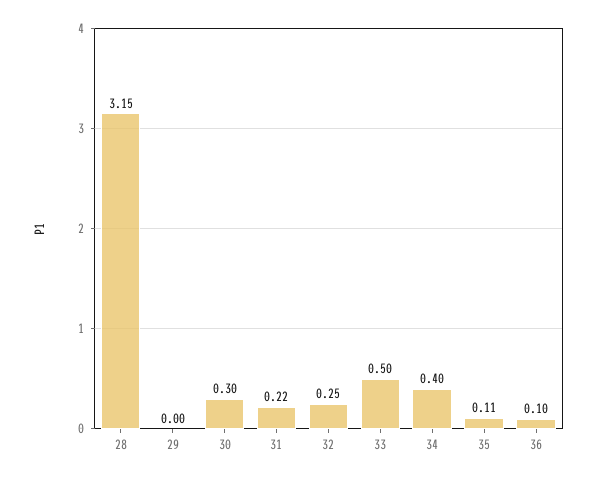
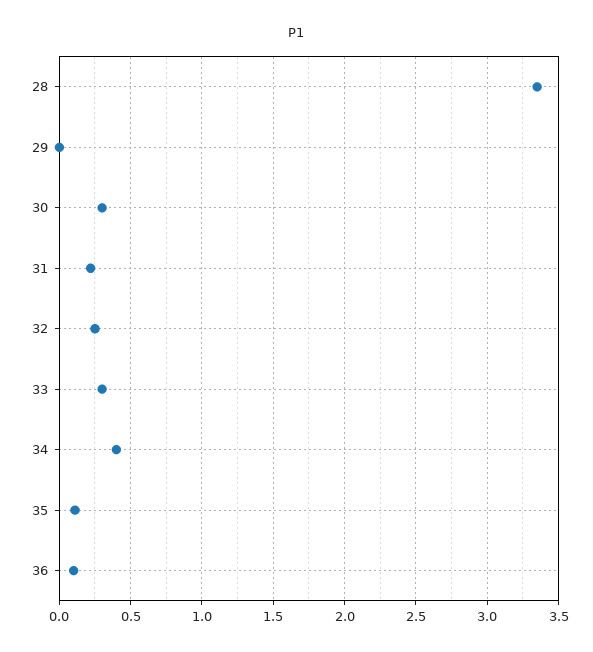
  {
-   "28": 3.15,
+   "28": 3.35,
    "29": 0,
    "30": 0.3,
    "31": 0.22,
    "32": 0.25,
-   "33": 0.5,
+   "33": 0.3,
    "34": 0.4,
    "35": 0.11,
    "36": 0.1
  }

